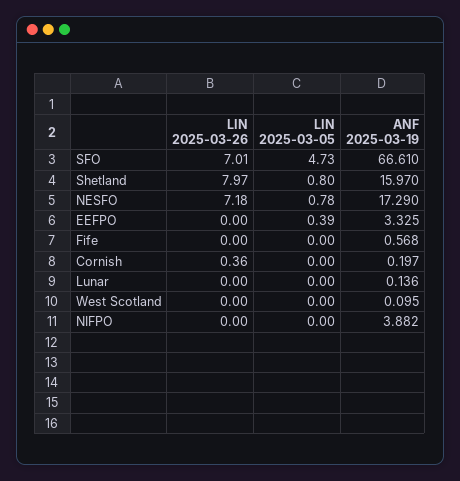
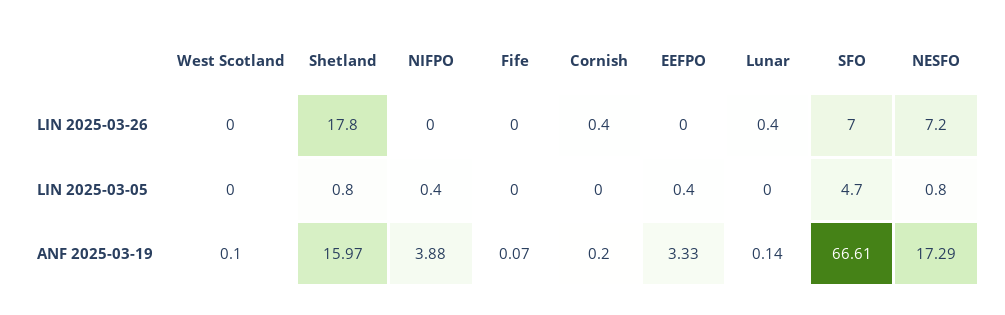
  {
    "LIN 2025-03-26": {
      "SFO": 7.01,
-     "Shetland": 7.97,
+     "Shetland": 17.8,
      "NESFO": 7.18,
      "EEFPO": 0,
      "Fife": 0,
      "Cornish": 0.36,
-     "Lunar": 0,
+     "Lunar": 0.4,
      "West Scotland": 0,
      "NIFPO": 0
    },
    "LIN 2025-03-05": {
      "SFO": 4.73,
      "Shetland": 0.8,
      "NESFO": 0.78,
      "EEFPO": 0.39,
      "Fife": 0,
      "Cornish": 0,
      "Lunar": 0,
      "West Scotland": 0,
-     "NIFPO": 0
+     "NIFPO": 0.4
    },
    "ANF 2025-03-19": {
      "SFO": 66.61,
      "Shetland": 15.97,
      "NESFO": 17.29,
      "EEFPO": 3.325,
-     "Fife": 0.568,
+     "Fife": 0.07,
      "Cornish": 0.197,
      "Lunar": 0.136,
      "West Scotland": 0.095,
      "NIFPO": 3.882
    }
  }

